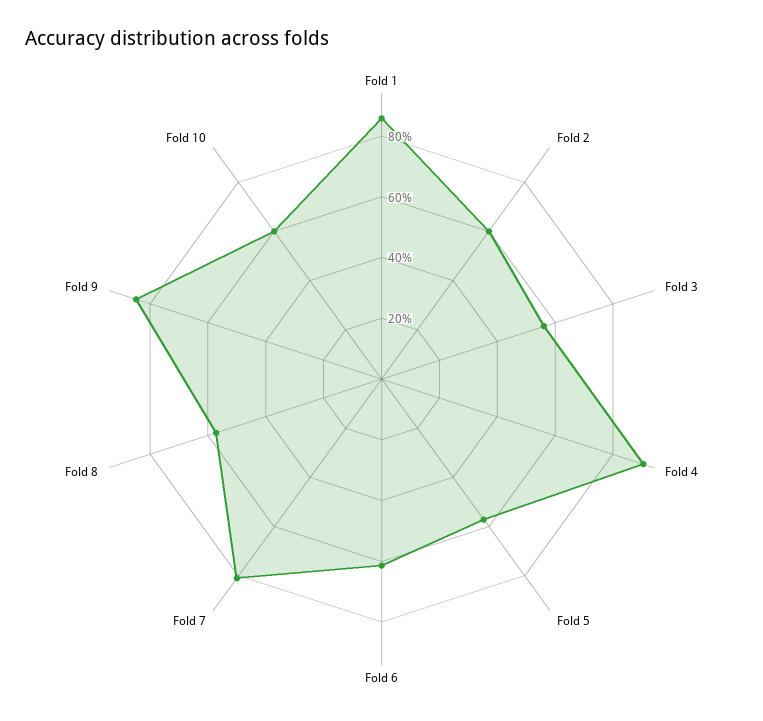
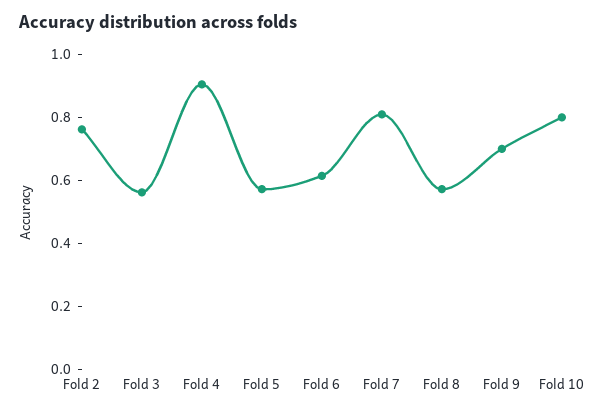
  {
-   "Fold 1": 0.85,
-   "Fold 2": 0.6,
+   "Fold 2": 0.75,
    "Fold 3": 0.55,
    "Fold 4": 0.9,
    "Fold 5": 0.55,
    "Fold 6": 0.6,
    "Fold 7": 0.8,
    "Fold 8": 0.55,
-   "Fold 9": 0.85,
+   "Fold 9": 0.7,
-   "Fold 10": 0.6
+   "Fold 10": 0.8
  }

